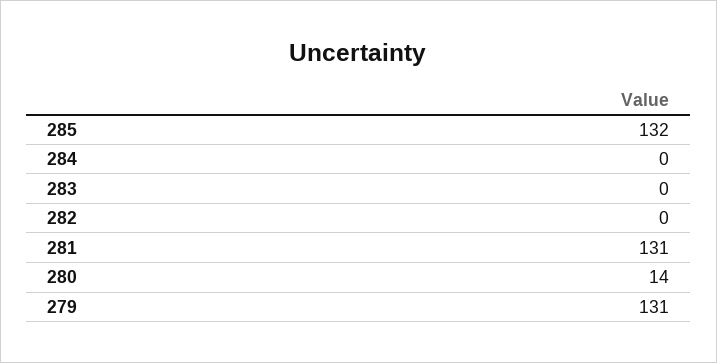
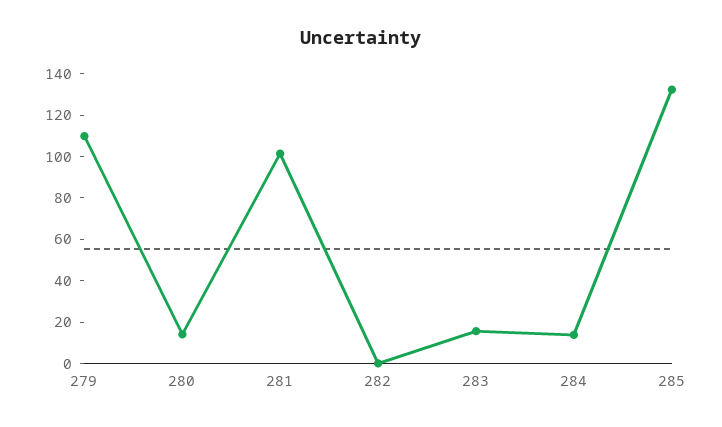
  {
    "285": 132,
-   "284": 0,
+   "284": 15,
-   "283": 0,
+   "283": 15,
    "282": 0,
-   "281": 131,
+   "281": 100,
    "280": 14,
-   "279": 131
+   "279": 110
  }

